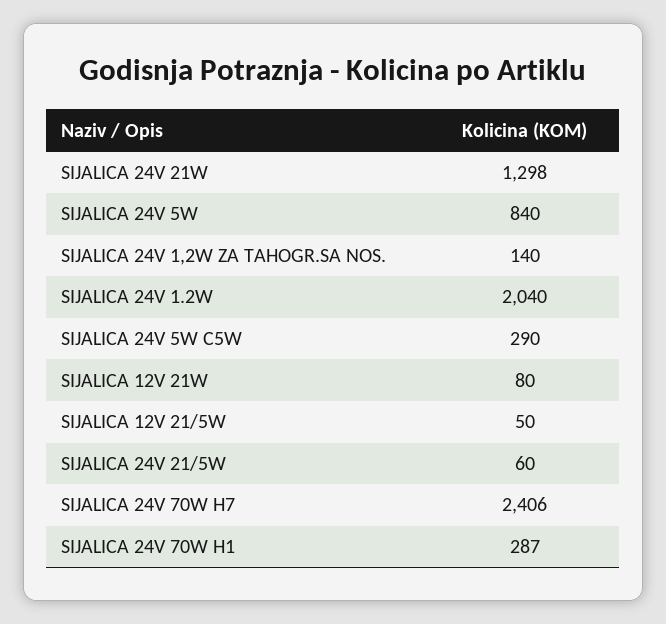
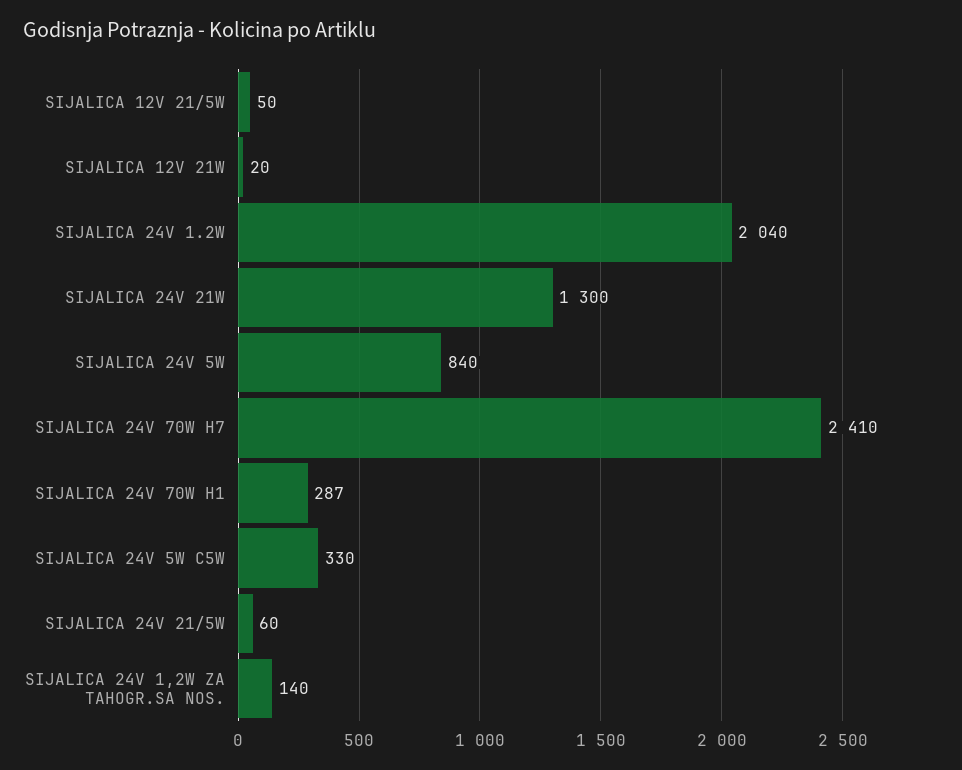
  {
-   "SIJALICA 24V 21W": 1298,
+   "SIJALICA 24V 21W": 1300,
    "SIJALICA 24V 5W": 840,
    "SIJALICA 24V 1,2W ZA TAHOGR.SA NOS.": 140,
    "SIJALICA 24V 1.2W": 2040,
-   "SIJALICA 24V 5W C5W": 290,
+   "SIJALICA 24V 5W C5W": 330,
-   "SIJALICA 12V 21W": 80,
+   "SIJALICA 12V 21W": 20,
    "SIJALICA 12V 21/5W": 50,
    "SIJALICA 24V 21/5W": 60,
-   "SIJALICA 24V 70W H7": 2406,
+   "SIJALICA 24V 70W H7": 2410,
    "SIJALICA 24V 70W H1": 287
  }

